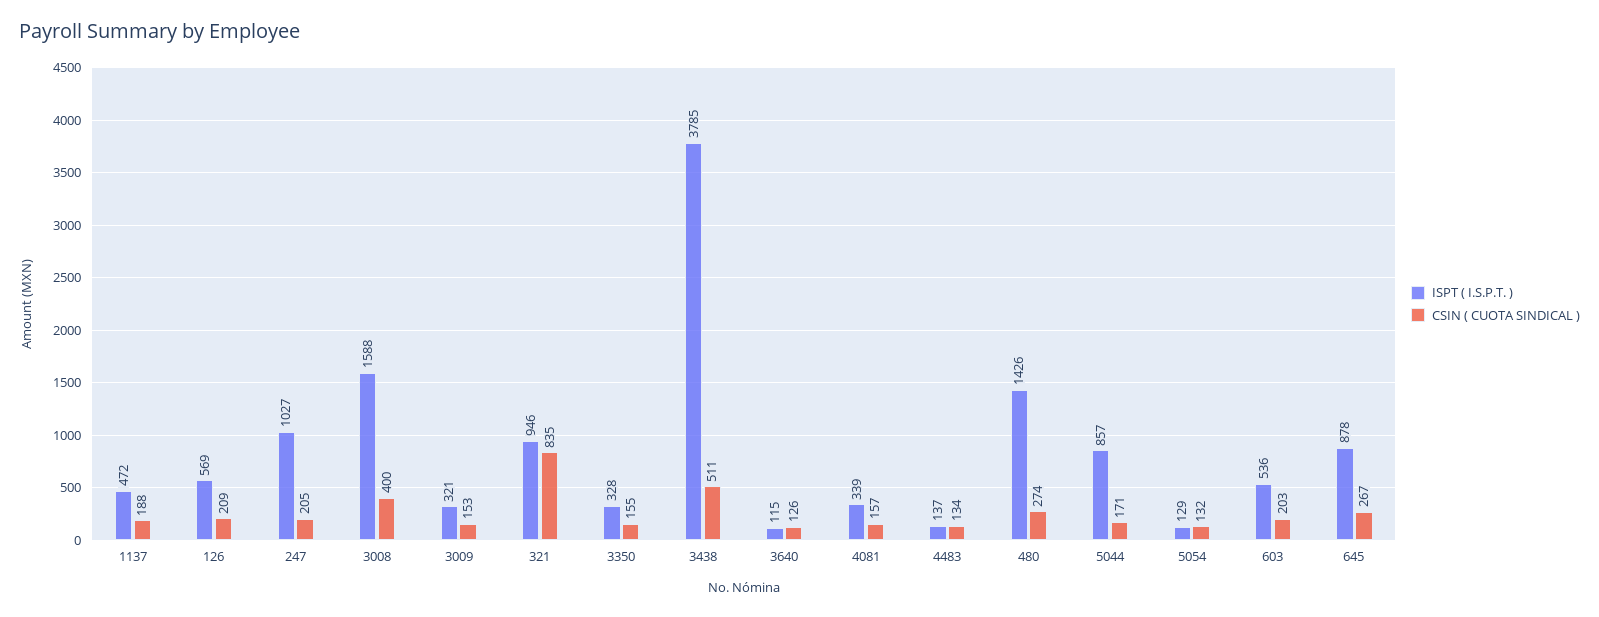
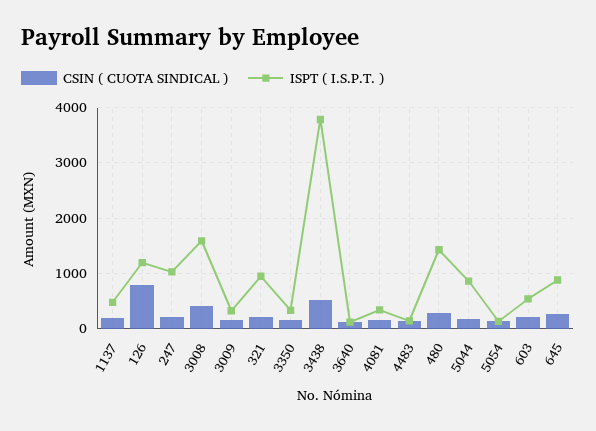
  {
    "ISPT ( I.S.P.T. )": {
      "1137": 472,
-     "126": 569,
+     "126": 1200,
      "247": 1027,
      "3008": 1588,
      "3009": 321,
      "321": 946,
      "3350": 328,
      "3438": 3785,
      "3640": 115,
      "4081": 339,
      "4483": 137,
      "480": 1426,
      "5044": 857,
      "5054": 129,
      "603": 536,
      "645": 878
    },
    "CSIN ( CUOTA SINDICAL )": {
      "1137": 188,
-     "126": 209,
+     "126": 800,
      "247": 205,
      "3008": 400,
      "3009": 153,
-     "321": 835,
+     "321": 200,
      "3350": 155,
      "3438": 511,
      "3640": 126,
      "4081": 157,
      "4483": 134,
      "480": 274,
      "5044": 171,
      "5054": 132,
      "603": 203,
      "645": 267
    }
  }

